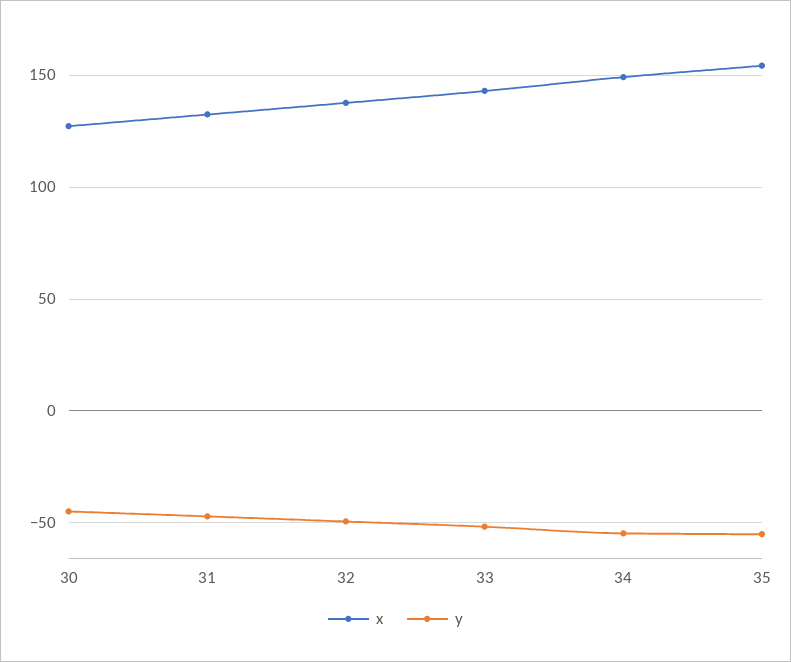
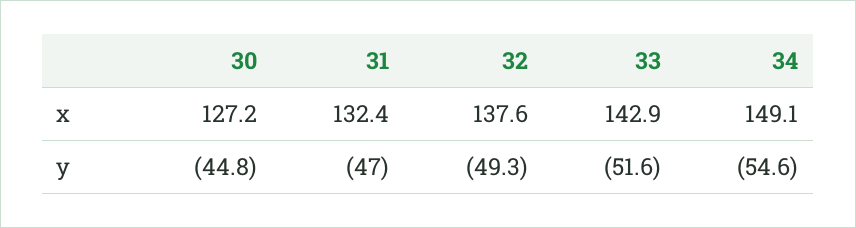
  {
    "x": {
      "30": 127.2,
      "31": 132.4,
      "32": 137.6,
      "33": 142.9,
-     "34": 149.1,
+     "34": 149.1
-     "35": 155
    },
    "y": {
      "30": -44.8,
      "31": -47,
      "32": -49.3,
      "33": -51.6,
-     "34": -54.6,
+     "34": -54.6
-     "35": -55
    }
  }

